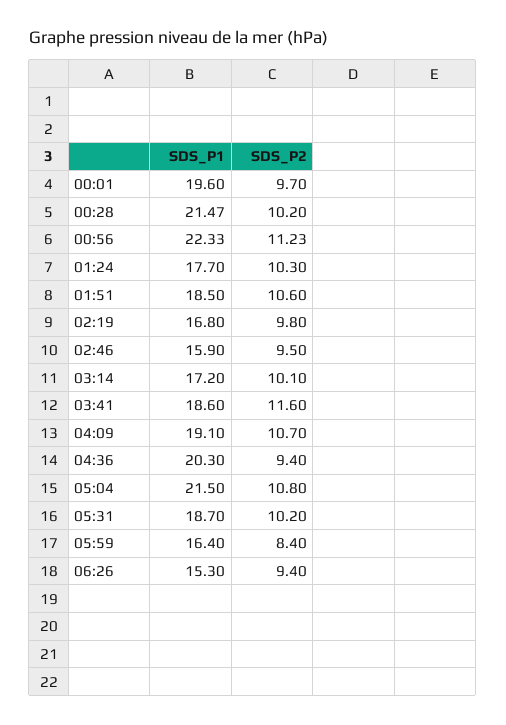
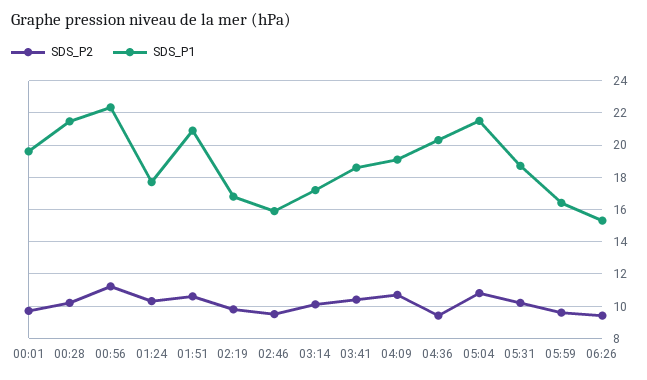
  {
    "SDS_P1": {
      "00:01": 19.6,
      "00:28": 21.47,
      "00:56": 22.33,
      "01:24": 17.7,
-     "01:51": 18.5,
+     "01:51": 21,
      "02:19": 16.8,
      "02:46": 15.9,
      "03:14": 17.2,
      "03:41": 18.6,
      "04:09": 19.1,
      "04:36": 20.3,
      "05:04": 21.5,
      "05:31": 18.7,
      "05:59": 16.4,
      "06:26": 15.3
    },
    "SDS_P2": {
      "00:01": 9.7,
      "00:28": 10.2,
      "00:56": 11.23,
      "01:24": 10.3,
      "01:51": 10.6,
      "02:19": 9.8,
      "02:46": 9.5,
      "03:14": 10.1,
-     "03:41": 11.6,
+     "03:41": 10.5,
      "04:09": 10.7,
      "04:36": 9.4,
      "05:04": 10.8,
      "05:31": 10.2,
-     "05:59": 8.4,
+     "05:59": 9.5,
      "06:26": 9.4
    }
  }

